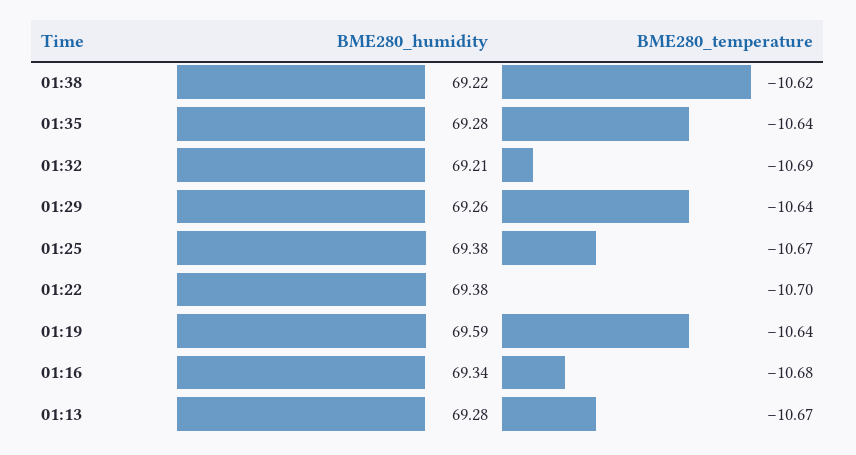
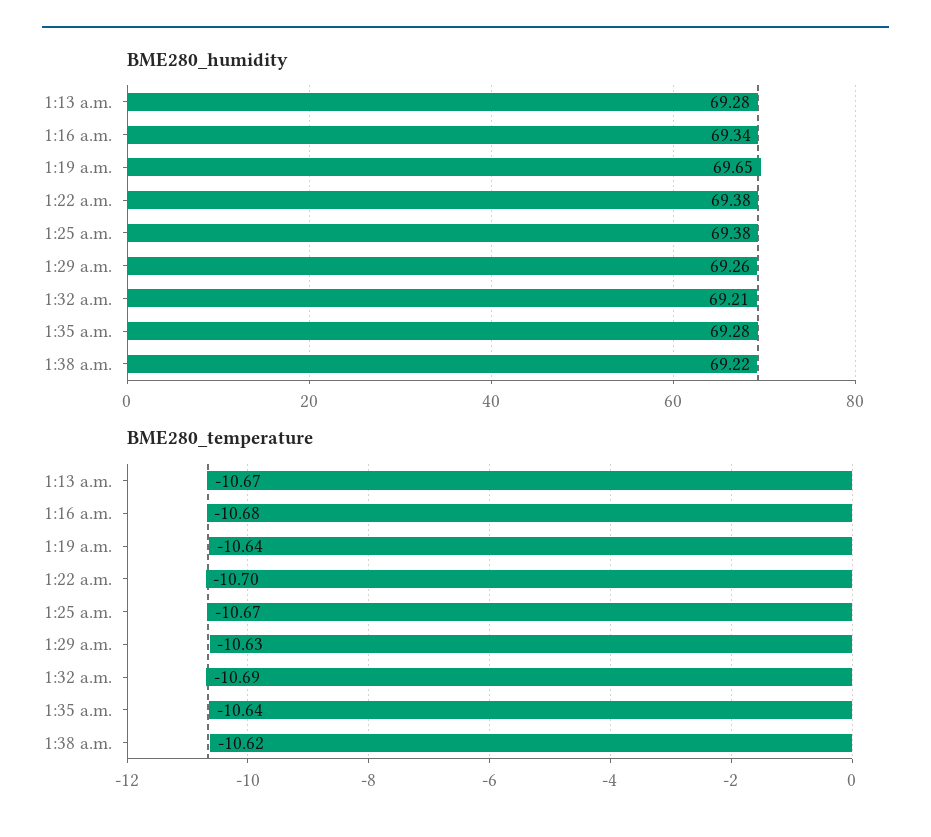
  {
    "BME280_humidity": {
      "01:38": 69.22,
      "01:35": 69.28,
      "01:32": 69.21,
      "01:29": 69.26,
      "01:25": 69.38,
      "01:22": 69.38,
-     "01:19": 69.59,
+     "01:19": 69.65,
      "01:16": 69.34,
      "01:13": 69.28
    },
    "BME280_temperature": {
      "01:38": -10.62,
      "01:35": -10.64,
      "01:32": -10.69,
-     "01:29": -10.64,
+     "01:29": -10.63,
      "01:25": -10.67,
      "01:22": -10.7,
      "01:19": -10.64,
      "01:16": -10.68,
      "01:13": -10.67
    }
  }

